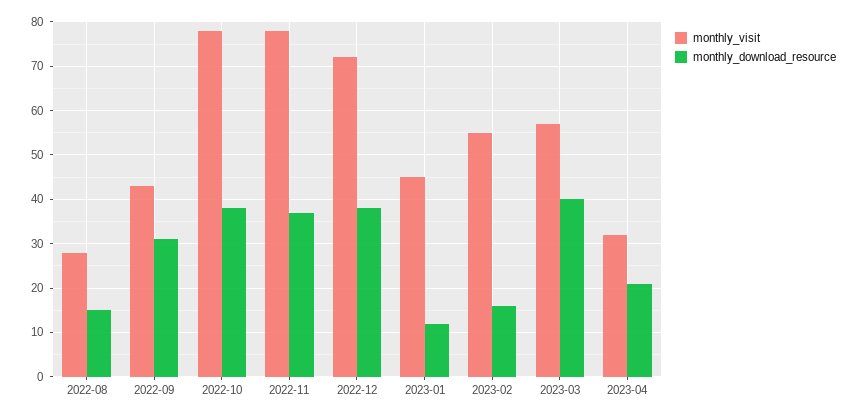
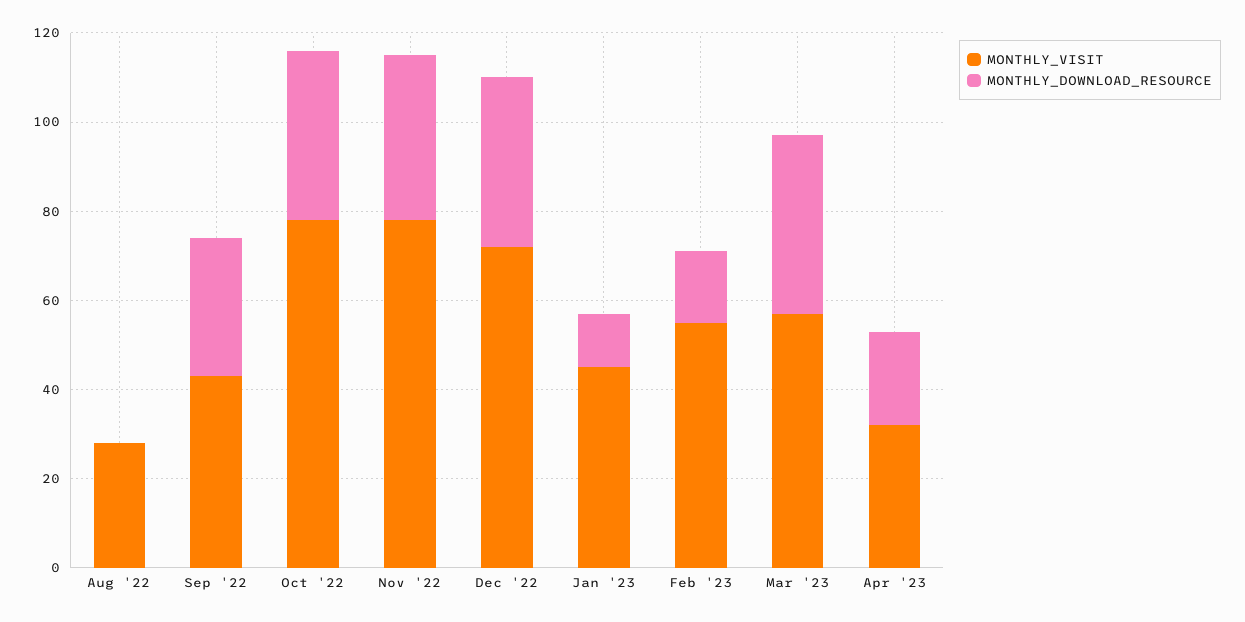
  {
    "monthly_visit": {
      "2022-08": 30,
      "2022-09": 45,
      "2022-10": 80,
      "2022-11": 80,
      "2022-12": 70,
      "2023-01": 45,
      "2023-02": 55,
      "2023-03": 55,
      "2023-04": 30
    },
    "monthly_download_resource": {
-     "2022-08": 15,
+     "2022-08": 0,
      "2022-09": 30,
      "2022-10": 40,
      "2022-11": 35,
      "2022-12": 40,
      "2023-01": 10,
      "2023-02": 15,
      "2023-03": 40,
      "2023-04": 20
    }
  }

